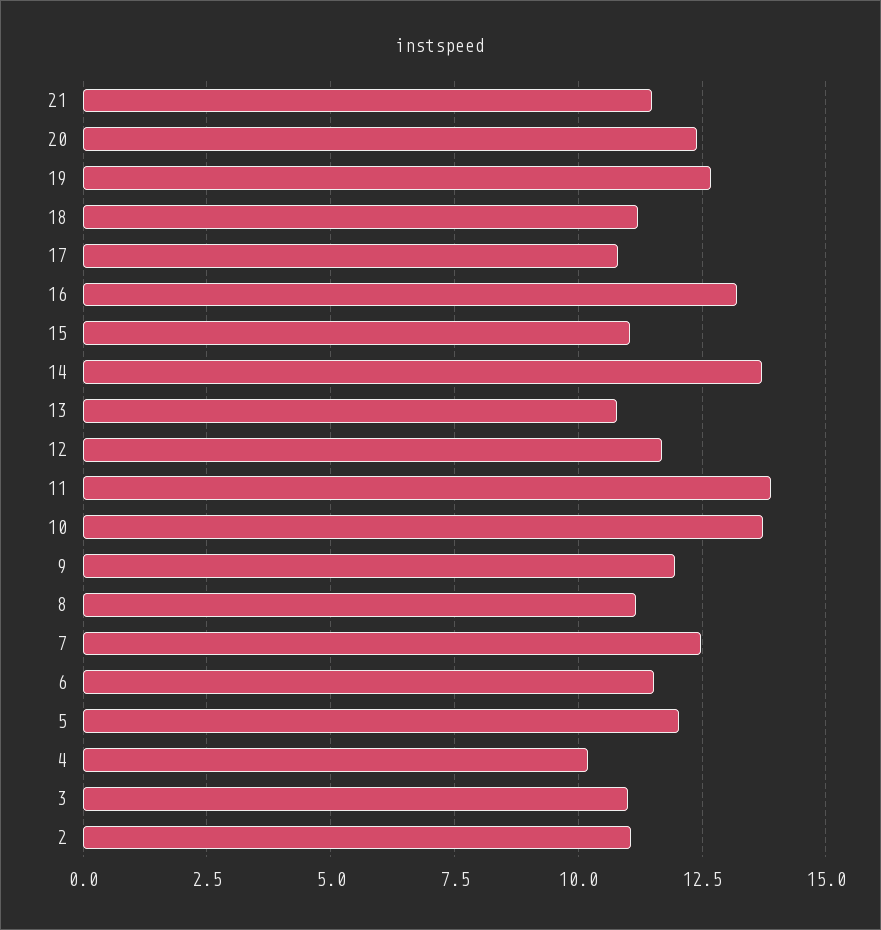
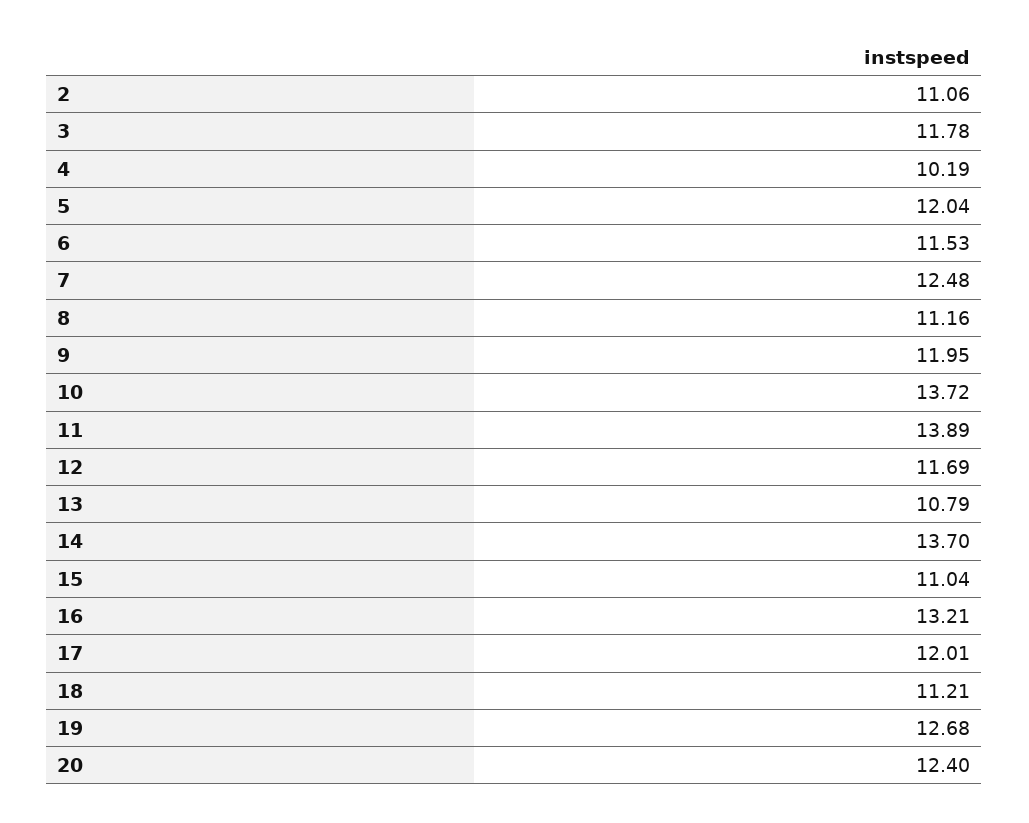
  {
-   "21": 11.5,
    "20": 12.4,
    "19": 12.68,
    "18": 11.21,
-   "17": 10.75,
+   "17": 12.01,
    "16": 13.21,
    "15": 11.04,
    "14": 13.7,
    "13": 10.79,
    "12": 11.69,
    "11": 13.89,
    "10": 13.72,
    "9": 11.95,
    "8": 11.16,
    "7": 12.48,
    "6": 11.53,
    "5": 12.04,
    "4": 10.19,
-   "3": 11,
+   "3": 11.78,
    "2": 11.06
  }

